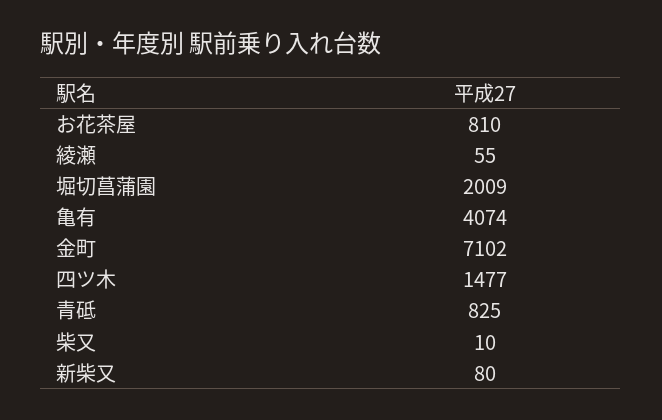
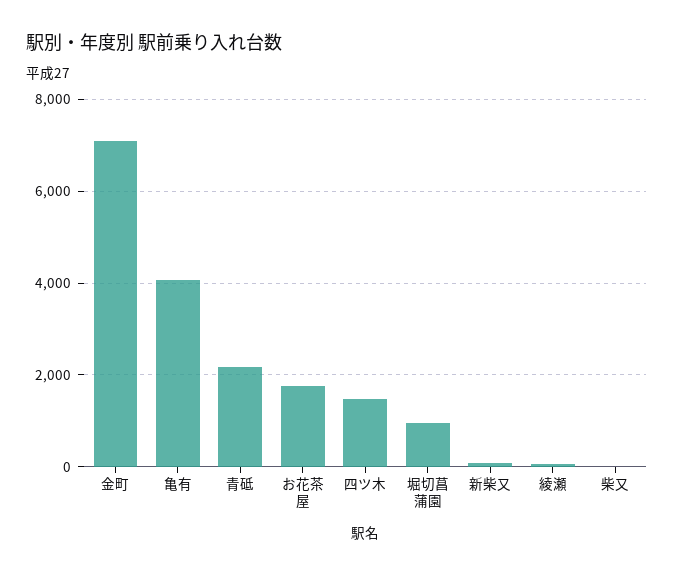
  {
-   "お花茶屋": 810,
+   "お花茶屋": 1800,
    "綾瀬": 55,
-   "堀切菖蒲園": 2009,
+   "堀切菖蒲園": 1000,
    "亀有": 4074,
    "金町": 7102,
    "四ツ木": 1477,
-   "青砥": 825,
+   "青砥": 2200,
    "柴又": 10,
    "新柴又": 80
  }

